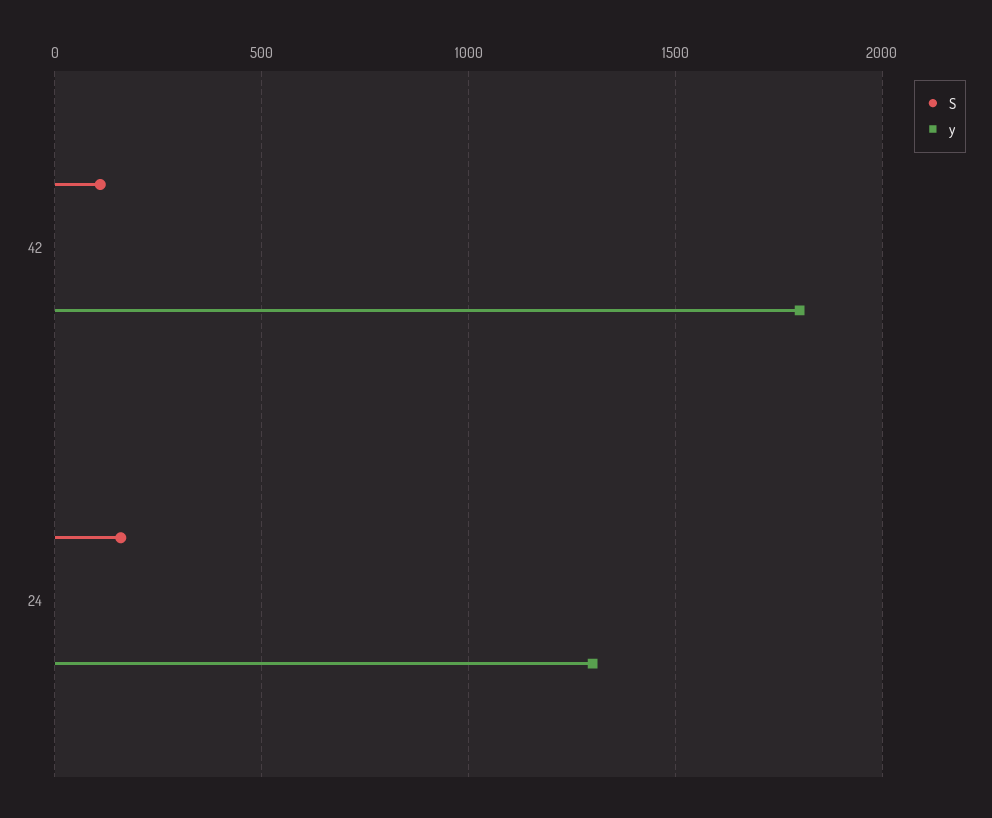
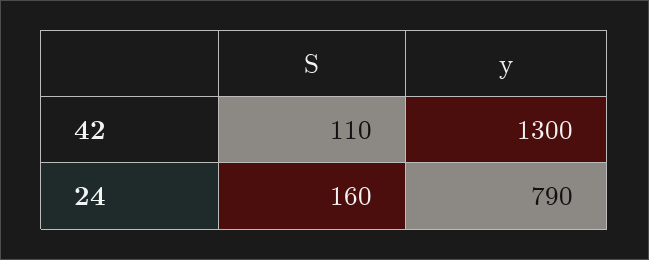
  {
    "S": {
      "42": 110,
      "24": 160
    },
    "y": {
-     "42": 1800,
+     "42": 1300,
-     "24": 1300
+     "24": 790
    }
  }

